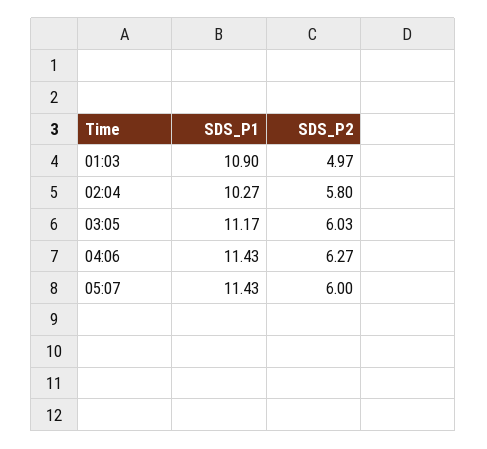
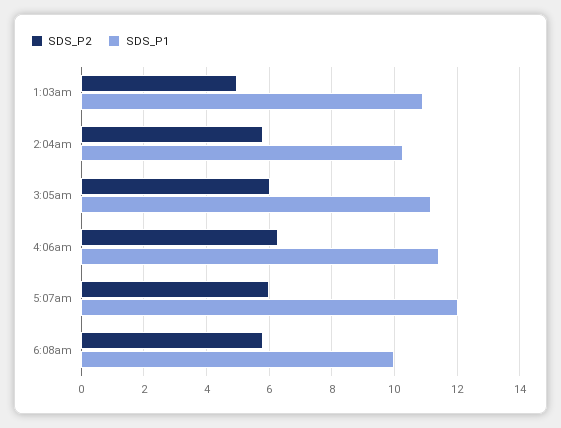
  {
    "SDS_P1": {
      "01:03": 10.9,
      "02:04": 10.27,
      "03:05": 11.17,
      "04:06": 11.43,
-     "05:07": 11.43
+     "05:07": 12,
+     "6:08am": 10
    },
    "SDS_P2": {
      "01:03": 4.97,
      "02:04": 5.8,
      "03:05": 6.03,
      "04:06": 6.27,
-     "05:07": 6
+     "05:07": 6,
+     "6:08am": 5.8
    }
  }

